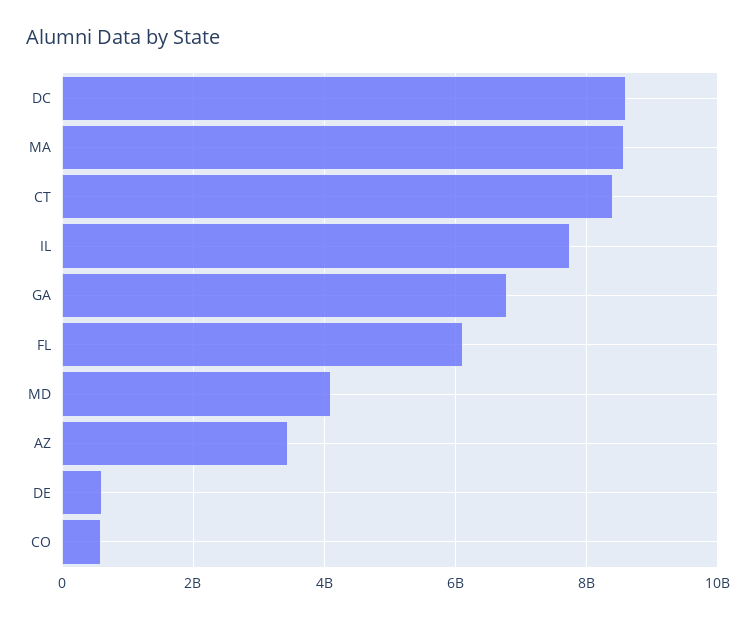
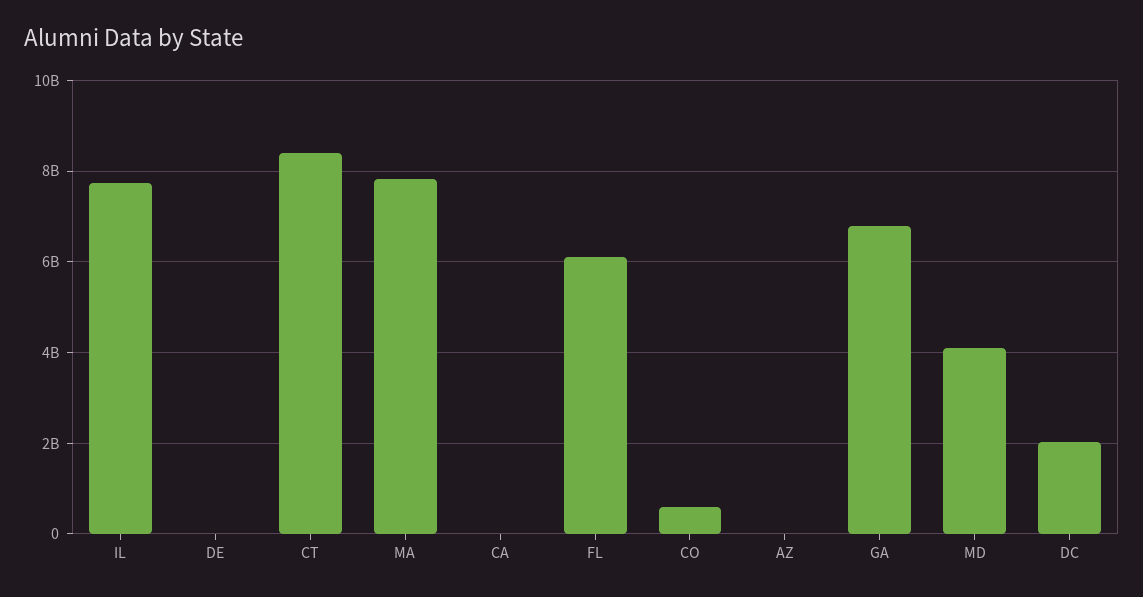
  {
-   "DC": 8600000000,
+   "DC": 2000000000,
-   "MA": 8600000000,
+   "MA": 7800000000,
    "CT": 8400000000,
    "IL": 7800000000,
    "GA": 6800000000,
    "FL": 6200000000,
    "MD": 4200000000,
-   "AZ": 3400000000,
+   "AZ": 0,
-   "DE": 600000000,
+   "DE": 0,
-   "CO": 600000000
+   "CO": 600000000,
+   "CA": 0
  }

